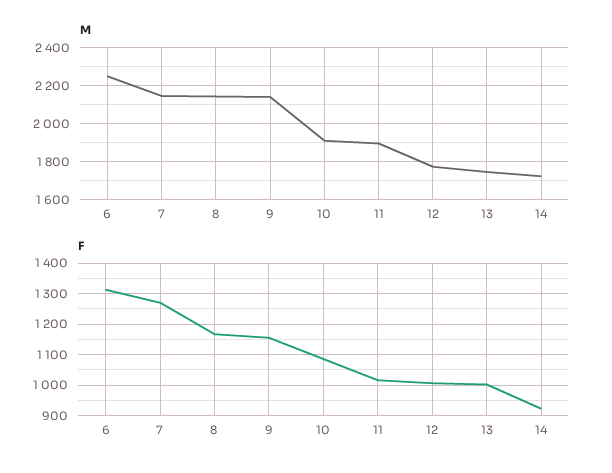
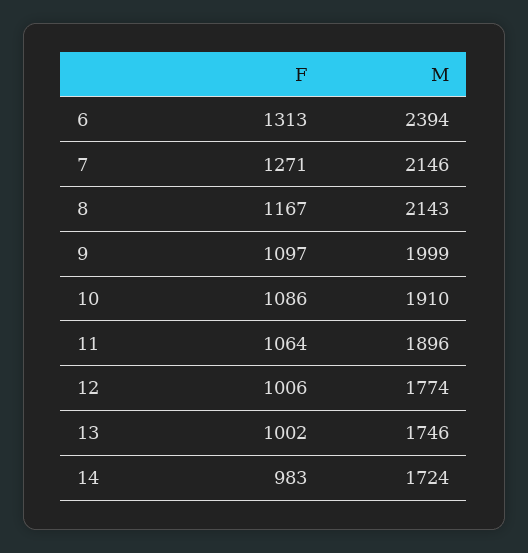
  {
    "M": {
-     "6": 2250,
+     "6": 2394,
      "7": 2146,
      "8": 2143,
-     "9": 2150,
+     "9": 1999,
      "10": 1910,
      "11": 1896,
      "12": 1774,
      "13": 1746,
      "14": 1724
    },
    "F": {
      "6": 1313,
      "7": 1271,
      "8": 1167,
-     "9": 1160,
+     "9": 1097,
      "10": 1086,
-     "11": 1020,
+     "11": 1064,
      "12": 1006,
      "13": 1002,
-     "14": 920
+     "14": 983
    }
  }

